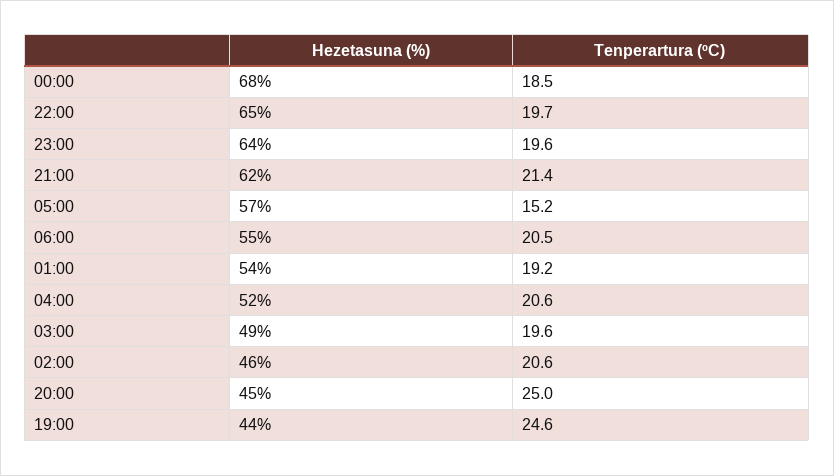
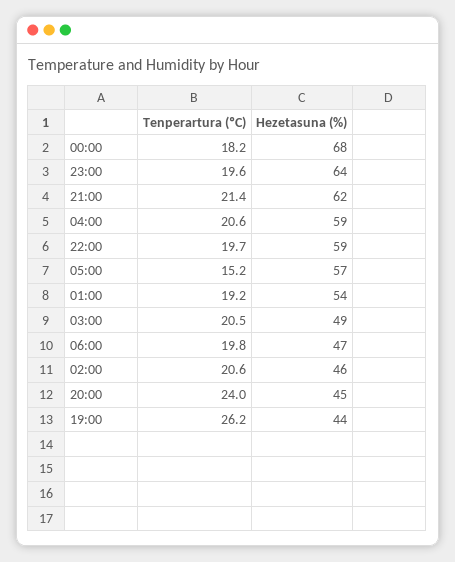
  {
    "Hezetasuna (%)": {
      "00:00": 68,
-     "22:00": 65,
+     "22:00": 59,
      "23:00": 64,
      "21:00": 62,
      "05:00": 57,
-     "06:00": 55,
+     "06:00": 47,
      "01:00": 54,
-     "04:00": 52,
+     "04:00": 59,
      "03:00": 49,
      "02:00": 46,
      "20:00": 45,
      "19:00": 44
    },
    "Tenperartura (ºC)": {
-     "00:00": 18.5,
+     "00:00": 18.2,
      "22:00": 19.7,
      "23:00": 19.6,
      "21:00": 21.4,
      "05:00": 15.2,
-     "06:00": 20.5,
+     "06:00": 19.8,
      "01:00": 19.2,
      "04:00": 20.6,
-     "03:00": 19.6,
+     "03:00": 20.5,
      "02:00": 20.6,
-     "20:00": 25,
+     "20:00": 24,
-     "19:00": 24.6
+     "19:00": 26.2
    }
  }

